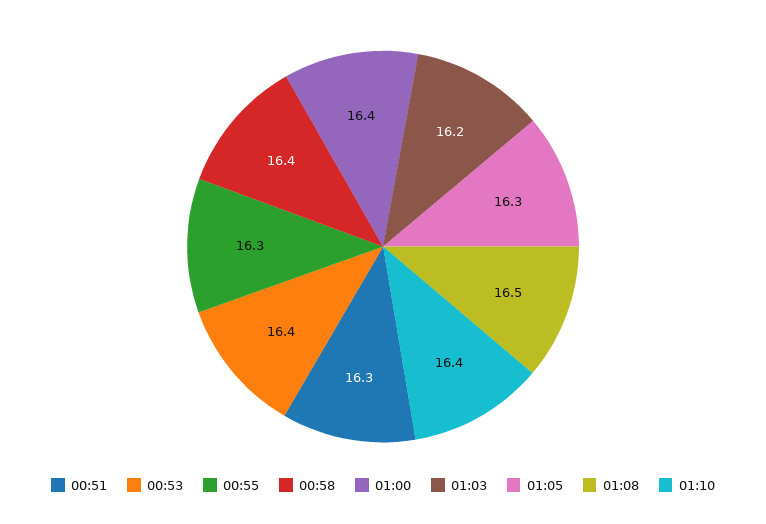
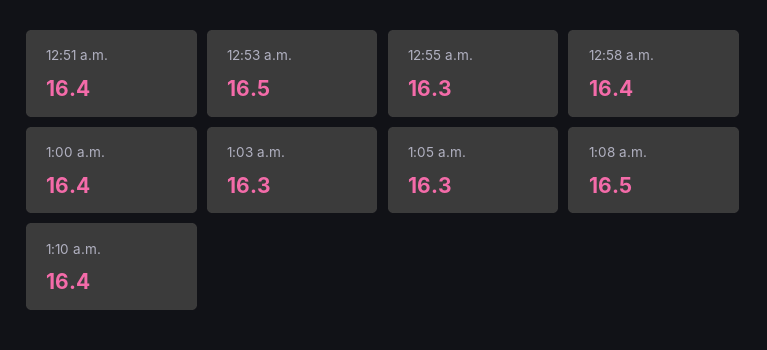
  {
-   "00:51": 16.3,
+   "00:51": 16.4,
-   "00:53": 16.4,
+   "00:53": 16.5,
    "00:55": 16.3,
    "00:58": 16.4,
    "01:00": 16.4,
-   "01:03": 16.2,
+   "01:03": 16.3,
    "01:05": 16.3,
    "01:08": 16.5,
    "01:10": 16.4
  }

